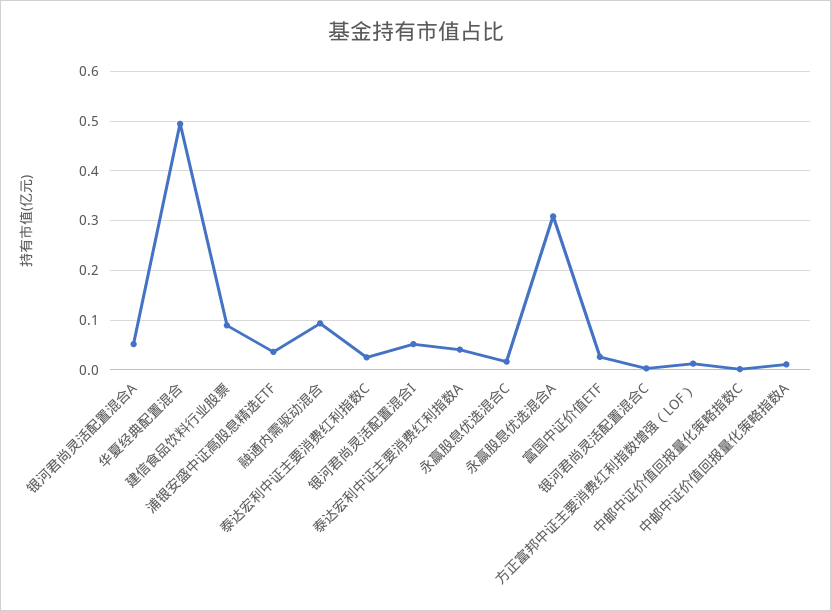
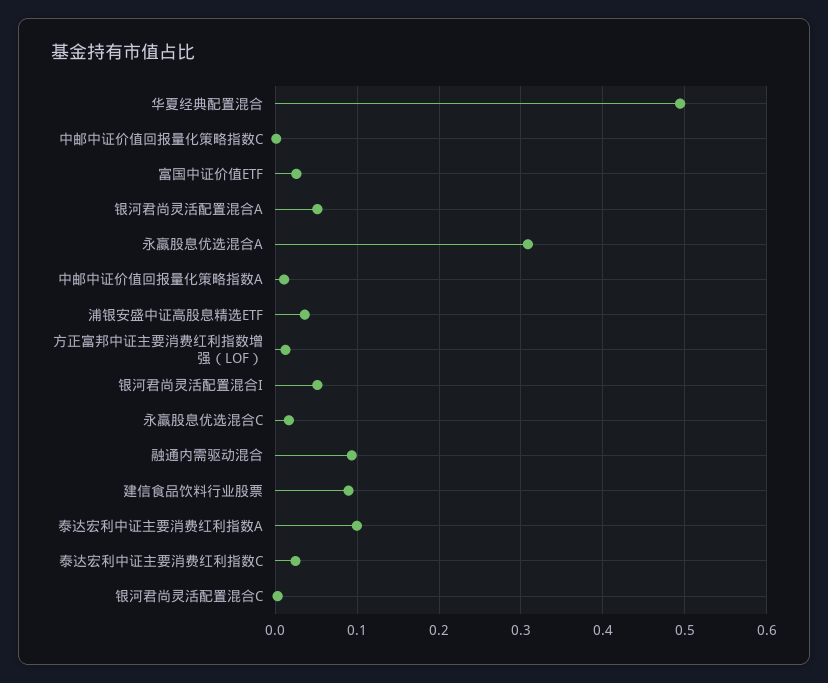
  {
    "银河君尚灵活配置混合A": 0.05,
    "华夏经典配置混合": 0.49,
    "建信食品饮料行业股票": 0.09,
    "浦银安盛中证高股息精选ETF": 0.04,
    "融通内需驱动混合": 0.09,
    "泰达宏利中证主要消费红利指数C": 0.02,
    "银河君尚灵活配置混合I": 0.05,
-   "泰达宏利中证主要消费红利指数A": 0.04,
+   "泰达宏利中证主要消费红利指数A": 0.1,
    "永赢股息优选混合C": 0.02,
    "永赢股息优选混合A": 0.31,
    "富国中证价值ETF": 0.03,
    "银河君尚灵活配置混合C": 0,
    "方正富邦中证主要消费红利指数增强（LOF）": 0.01,
    "中邮中证价值回报量化策略指数C": 0,
    "中邮中证价值回报量化策略指数A": 0.01
  }

